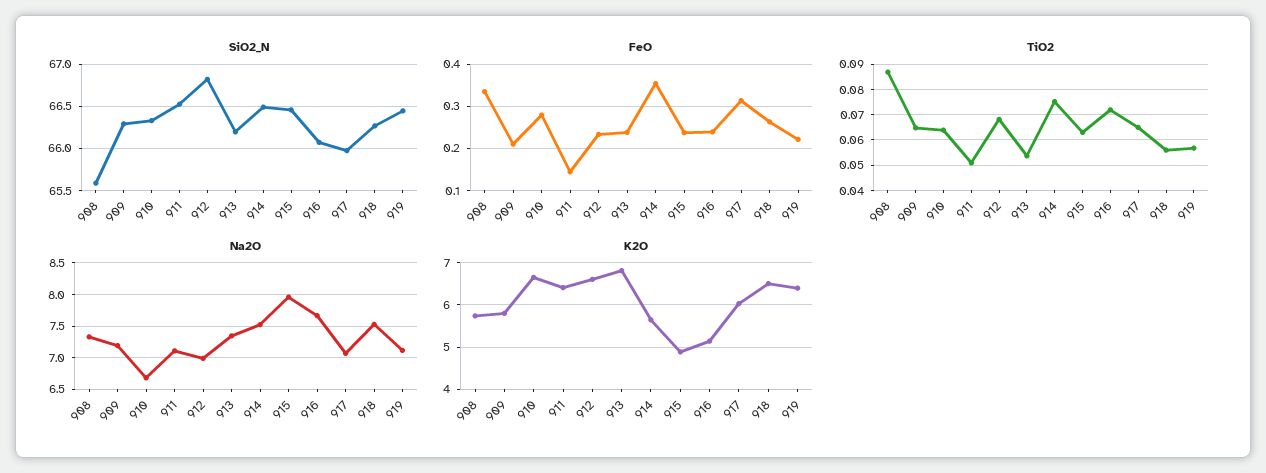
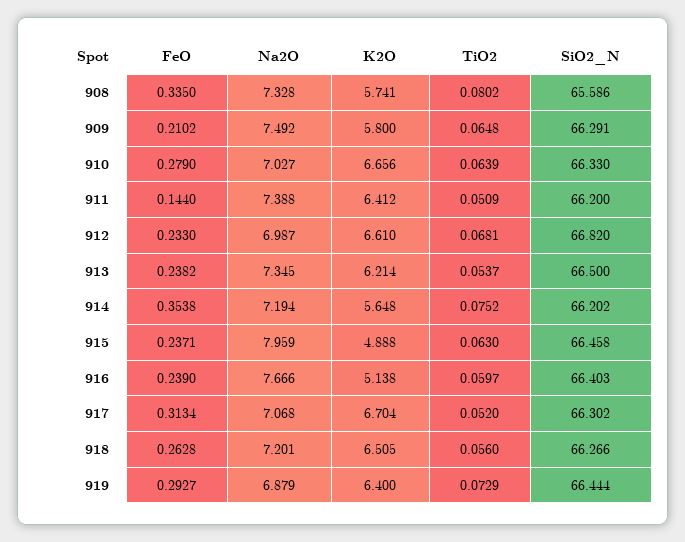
  {
    "SiO2_N": {
      "908": 65.586,
      "909": 66.291,
      "910": 66.33,
-     "911": 66.5,
+     "911": 66.2,
      "912": 66.82,
-     "913": 66.2,
+     "913": 66.5,
-     "914": 66.5,
+     "914": 66.202,
      "915": 66.458,
-     "916": 66.1,
+     "916": 66.403,
-     "917": 66,
+     "917": 66.302,
      "918": 66.266,
      "919": 66.444
    },
    "FeO": {
      "908": 0.335,
      "909": 0.2102,
      "910": 0.279,
      "911": 0.144,
      "912": 0.233,
      "913": 0.2382,
      "914": 0.3538,
      "915": 0.2371,
      "916": 0.239,
      "917": 0.3134,
      "918": 0.2628,
-     "919": 0.22
+     "919": 0.2927
    },
    "TiO2": {
-     "908": 0.0875,
+     "908": 0.0802,
      "909": 0.0648,
      "910": 0.0639,
      "911": 0.0509,
      "912": 0.0681,
      "913": 0.0537,
      "914": 0.0752,
      "915": 0.063,
-     "916": 0.0725,
+     "916": 0.0597,
-     "917": 0.065,
+     "917": 0.052,
      "918": 0.056,
-     "919": 0.0575
+     "919": 0.0729
    },
    "Na2O": {
      "908": 7.328,
-     "909": 7.2,
+     "909": 7.492,
-     "910": 6.7,
+     "910": 7.027,
-     "911": 7.1,
+     "911": 7.388,
      "912": 6.987,
      "913": 7.345,
-     "914": 7.5,
+     "914": 7.194,
      "915": 7.959,
      "916": 7.666,
      "917": 7.068,
-     "918": 7.5,
+     "918": 7.201,
-     "919": 7.1
+     "919": 6.879
    },
    "K2O": {
      "908": 5.741,
      "909": 5.8,
      "910": 6.656,
      "911": 6.412,
      "912": 6.61,
-     "913": 6.8,
+     "913": 6.214,
      "914": 5.648,
      "915": 4.888,
      "916": 5.138,
-     "917": 6,
+     "917": 6.704,
      "918": 6.505,
      "919": 6.4
    }
  }

